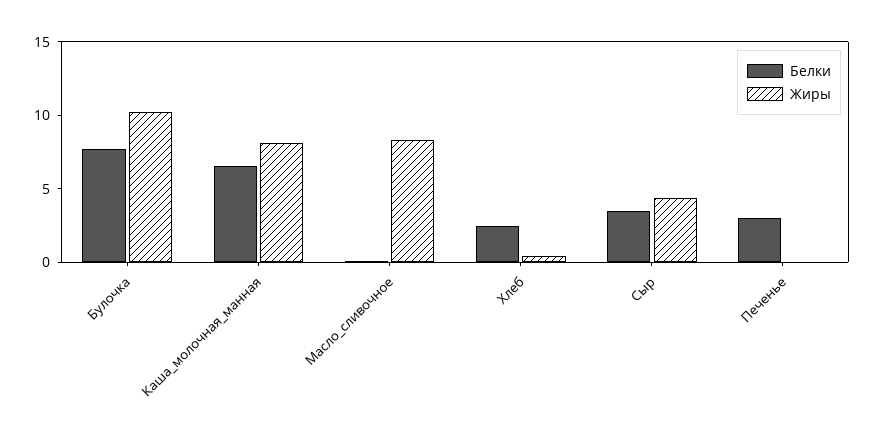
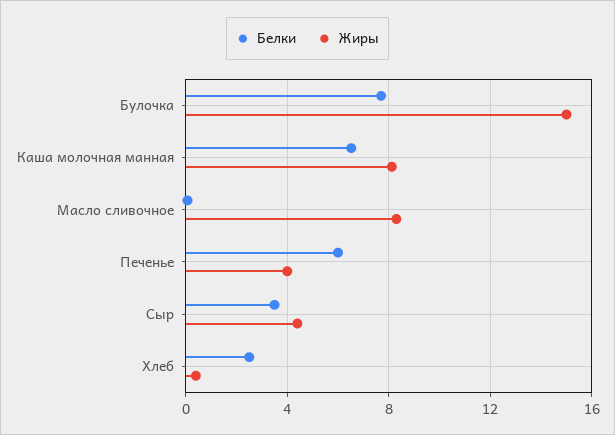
  {
    "Белки": {
      "Булочка": 7.5,
      "Каша_молочная_манная": 6.5,
      "Масло_сливочное": 0,
      "Хлеб": 2.5,
      "Сыр": 3.5,
-     "Печенье": 3
+     "Печенье": 6
    },
    "Жиры": {
-     "Булочка": 10,
+     "Булочка": 15,
      "Каша_молочная_манная": 8,
      "Масло_сливочное": 8.5,
      "Хлеб": 0.5,
      "Сыр": 4.5,
-     "Печенье": 0
+     "Печенье": 4
    }
  }

